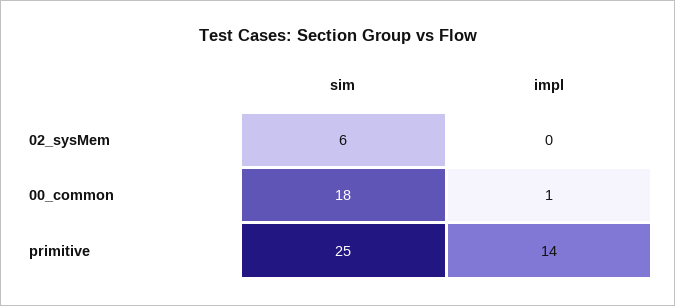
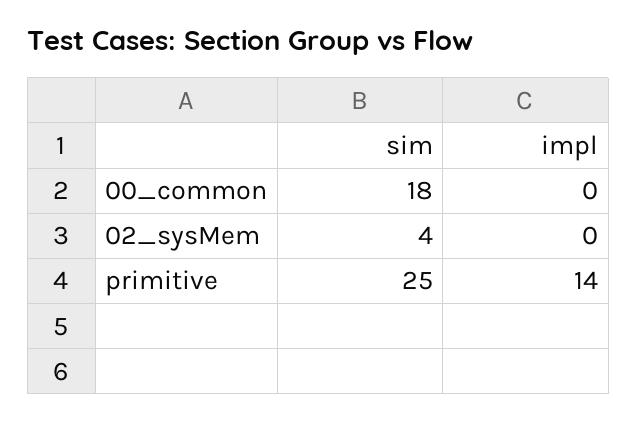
  {
    "sim": {
-     "02_sysMem": 6,
+     "02_sysMem": 4,
      "00_common": 18,
      "primitive": 25
    },
    "impl": {
      "02_sysMem": 0,
-     "00_common": 1,
+     "00_common": 0,
      "primitive": 14
    }
  }

